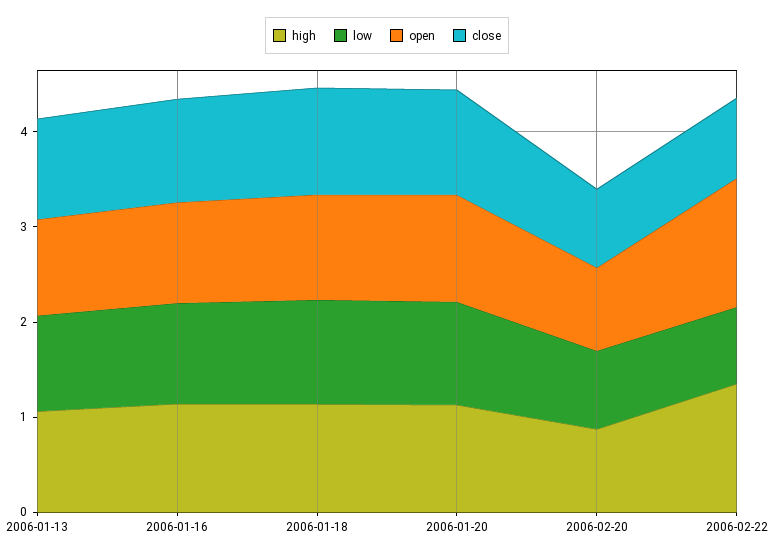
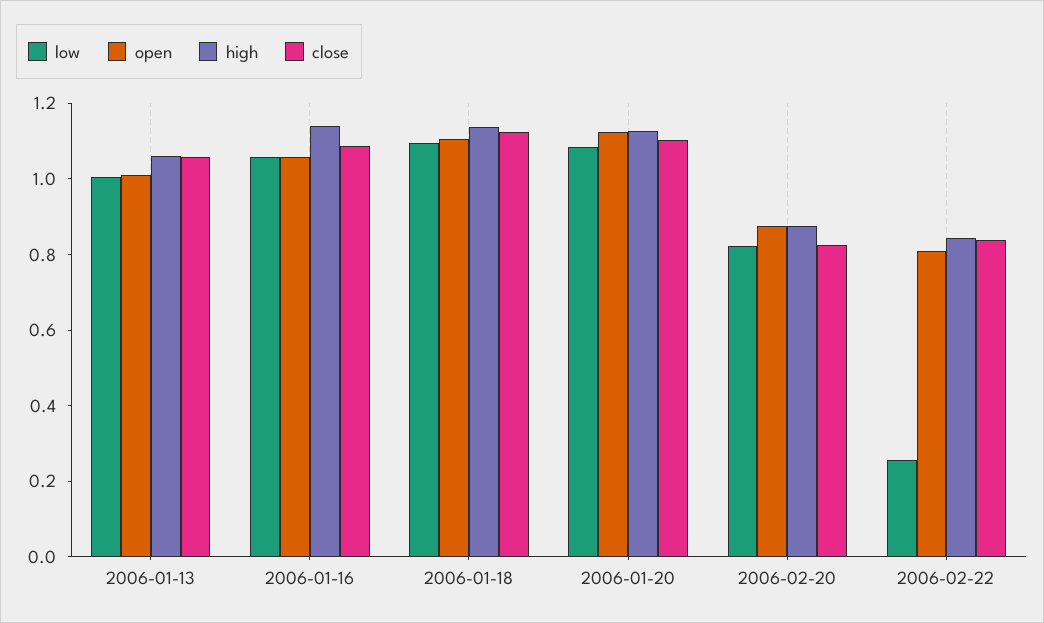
  {
    "high": {
      "2006-01-13": 1.05,
      "2006-01-16": 1.15,
      "2006-01-18": 1.15,
      "2006-01-20": 1.15,
      "2006-02-20": 0.9,
-     "2006-02-22": 1.4
+     "2006-02-22": 0.85
    },
    "low": {
      "2006-01-13": 1,
      "2006-01-16": 1.05,
      "2006-01-18": 1.1,
      "2006-01-20": 1.1,
      "2006-02-20": 0.8,
-     "2006-02-22": 0.8
+     "2006-02-22": 0.25
    },
    "open": {
      "2006-01-13": 1,
      "2006-01-16": 1.05,
      "2006-01-18": 1.1,
      "2006-01-20": 1.1,
      "2006-02-20": 0.9,
-     "2006-02-22": 1.4
+     "2006-02-22": 0.8
    },
    "close": {
      "2006-01-13": 1.05,
      "2006-01-16": 1.1,
      "2006-01-18": 1.1,
      "2006-01-20": 1.1,
      "2006-02-20": 0.85,
      "2006-02-22": 0.85
    }
  }

